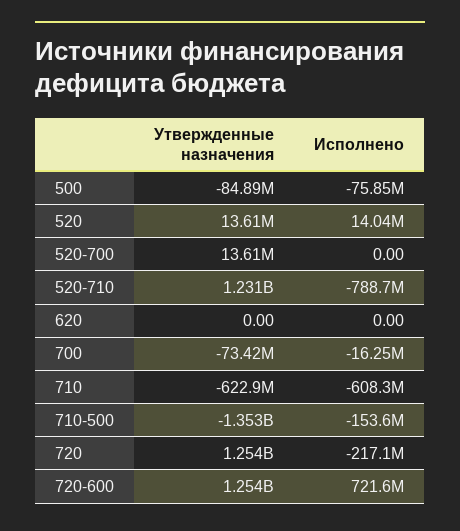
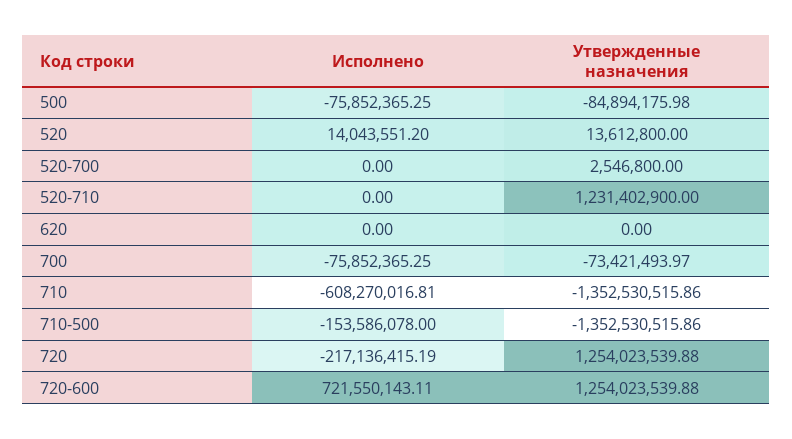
  {
    "Утвержденные назначения": {
      "500": -84894175.98,
      "520": 13612800,
-     "520-700": 13610000,
+     "520-700": 2546800,
      "520-710": 1231402900,
      "620": 0,
      "700": -73421493.97,
-     "710": -622900000,
+     "710": -1352530515.86,
      "710-500": -1352530515.86,
      "720": 1254023539.88,
      "720-600": 1254023539.88
    },
    "Исполнено": {
      "500": -75852365.25,
      "520": 14043551.2,
      "520-700": 0,
-     "520-710": -788700000,
+     "520-710": 0,
      "620": 0,
-     "700": -16250000,
+     "700": -75852365.25,
      "710": -608270016.81,
      "710-500": -153586078,
      "720": -217136415.19,
      "720-600": 721550143.11
    }
  }

